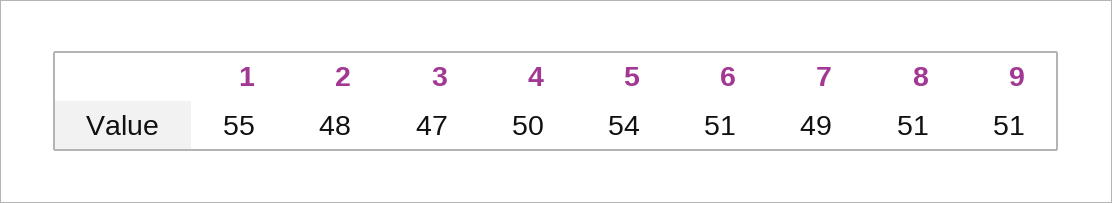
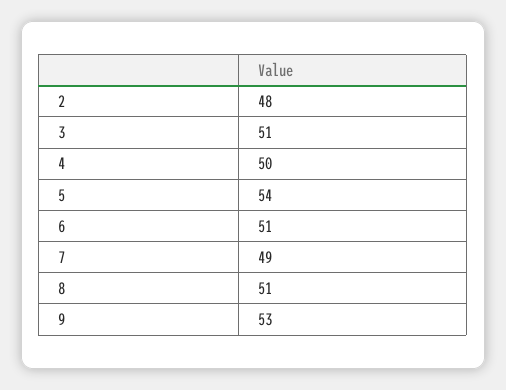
  {
-   "1": 55,
    "2": 48,
-   "3": 47,
+   "3": 51,
    "4": 50,
    "5": 54,
    "6": 51,
    "7": 49,
    "8": 51,
-   "9": 51
+   "9": 53
  }

